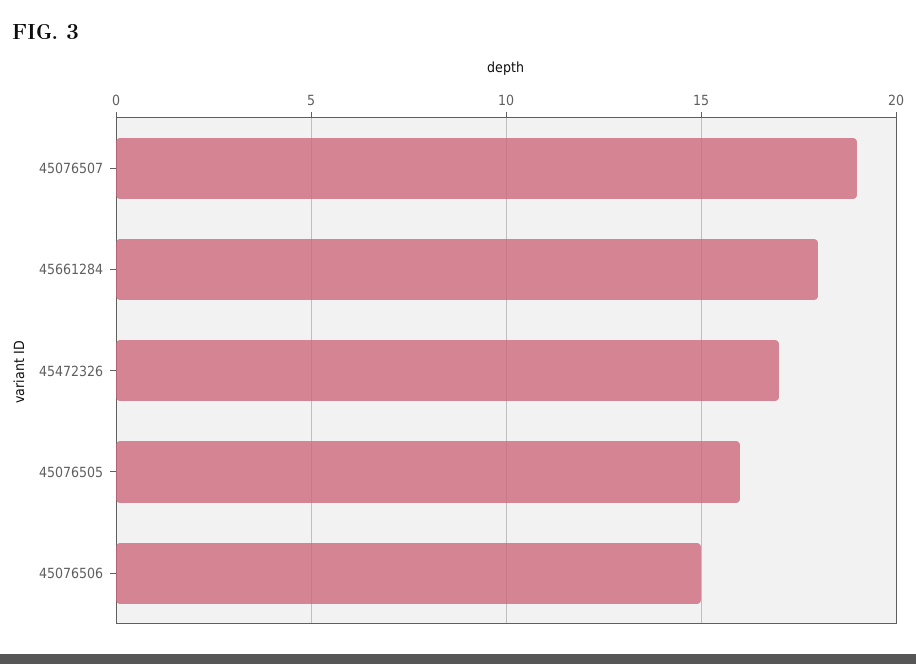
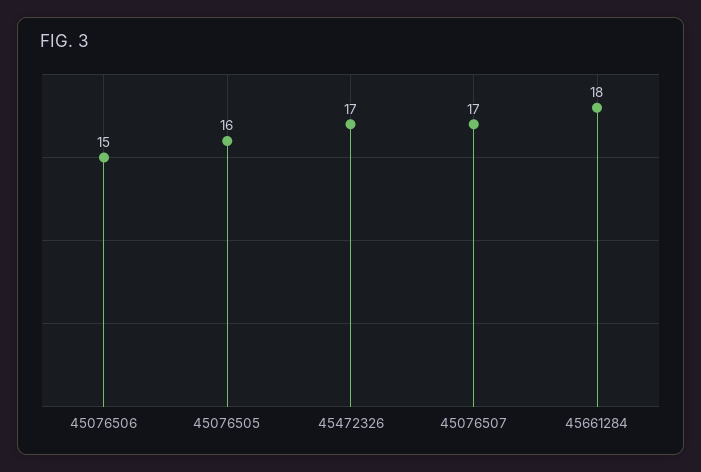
  {
-   "45076507": 19,
+   "45076507": 17,
    "45661284": 18,
    "45472326": 17,
    "45076505": 16,
    "45076506": 15
  }

